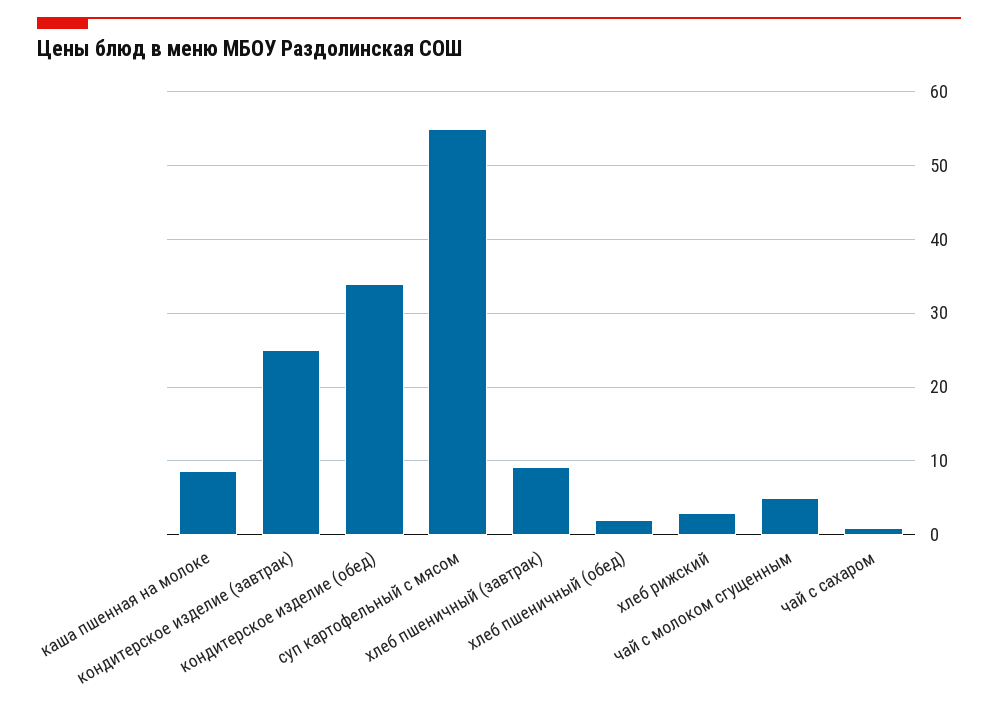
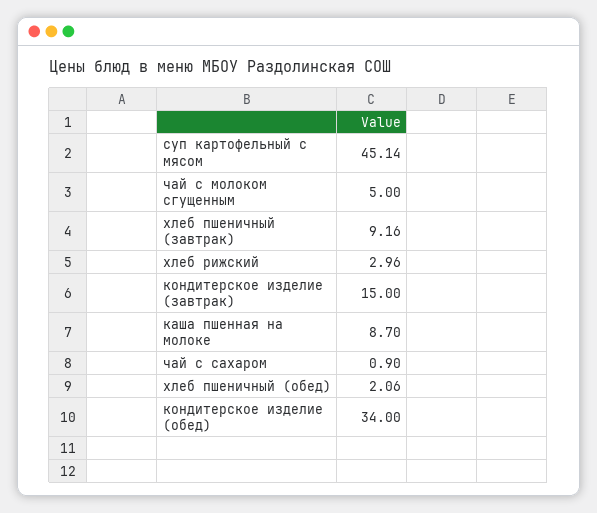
  {
    "каша пшенная на молоке": 8.7,
-   "кондитерское изделие (завтрак)": 25,
+   "кондитерское изделие (завтрак)": 15,
    "кондитерское изделие (обед)": 34,
-   "суп картофельный с мясом": 55,
+   "суп картофельный с мясом": 45.14,
    "хлеб пшеничный (завтрак)": 9.16,
    "хлеб пшеничный (обед)": 2.06,
    "хлеб рижский": 2.96,
    "чай с молоком сгущенным": 5,
    "чай с сахаром": 0.9
  }

